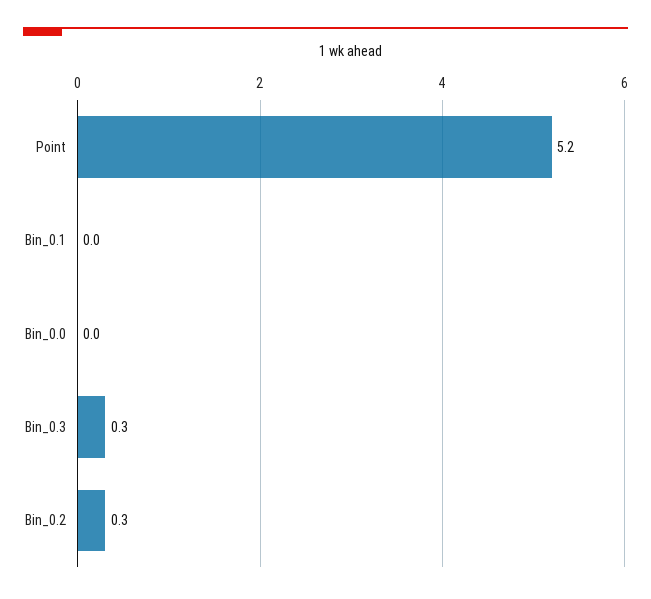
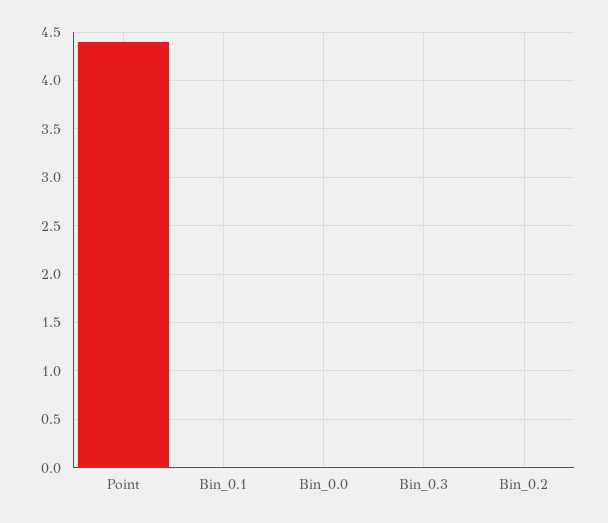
  {
-   "Point": 5.2,
+   "Point": 4.4,
    "Bin_0.1": 0,
    "Bin_0.0": 0,
-   "Bin_0.3": 0.3,
+   "Bin_0.3": 0,
-   "Bin_0.2": 0.3
+   "Bin_0.2": 0
  }

